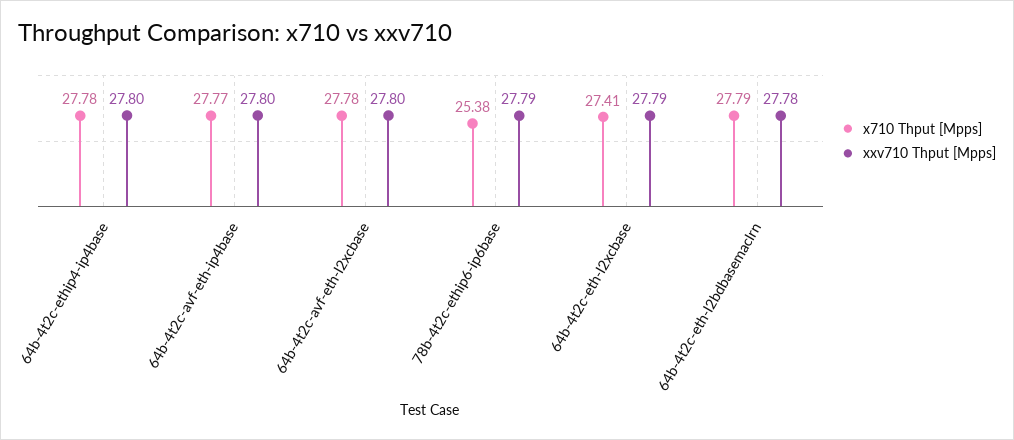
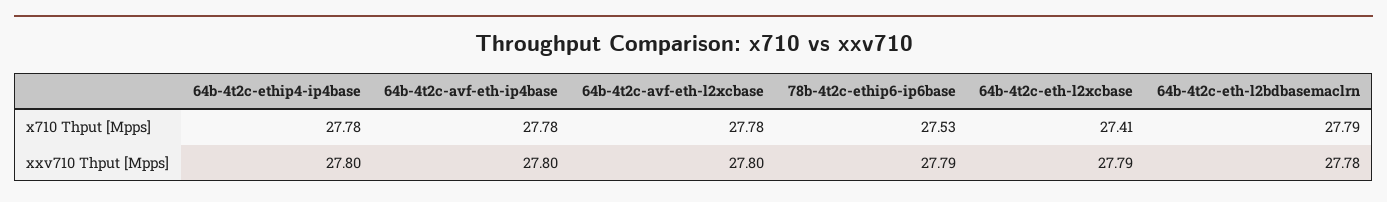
  {
    "x710 Thput [Mpps]": {
      "64b-4t2c-ethip4-ip4base": 27.78,
-     "64b-4t2c-avf-eth-ip4base": 27.77,
+     "64b-4t2c-avf-eth-ip4base": 27.78,
      "64b-4t2c-avf-eth-l2xcbase": 27.78,
-     "78b-4t2c-ethip6-ip6base": 25.38,
+     "78b-4t2c-ethip6-ip6base": 27.53,
      "64b-4t2c-eth-l2xcbase": 27.41,
      "64b-4t2c-eth-l2bdbasemaclrn": 27.79
    },
    "xxv710 Thput [Mpps]": {
      "64b-4t2c-ethip4-ip4base": 27.8,
      "64b-4t2c-avf-eth-ip4base": 27.8,
      "64b-4t2c-avf-eth-l2xcbase": 27.8,
      "78b-4t2c-ethip6-ip6base": 27.79,
      "64b-4t2c-eth-l2xcbase": 27.79,
      "64b-4t2c-eth-l2bdbasemaclrn": 27.78
    }
  }

